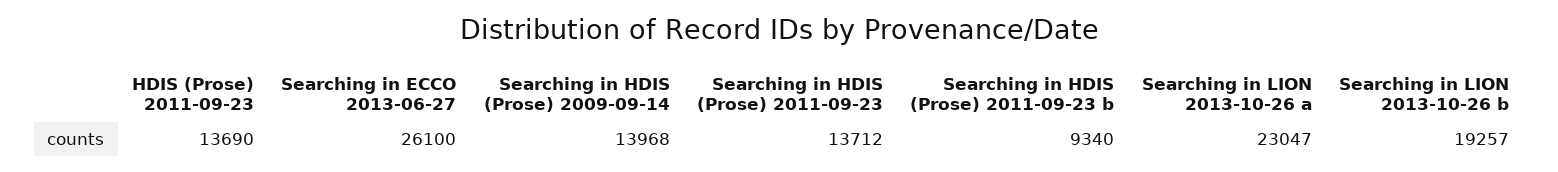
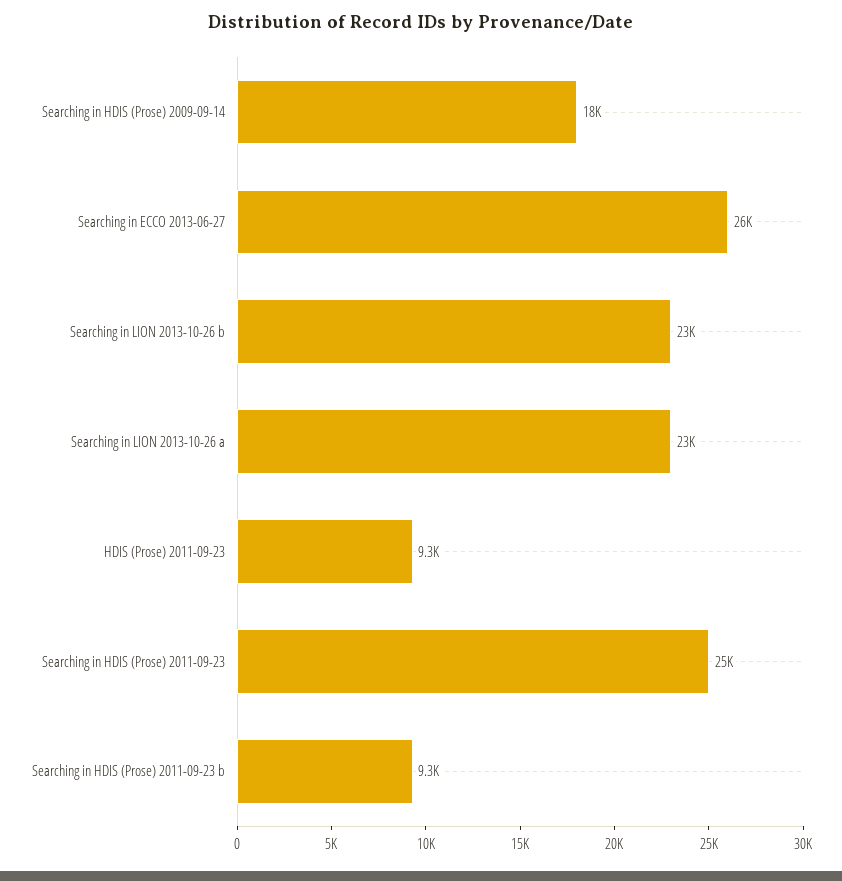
  {
-   "HDIS (Prose) 2011-09-23": 13690,
+   "HDIS (Prose) 2011-09-23": 9300,
    "Searching in ECCO 2013-06-27": 26100,
-   "Searching in HDIS (Prose) 2009-09-14": 13968,
+   "Searching in HDIS (Prose) 2009-09-14": 18000,
-   "Searching in HDIS (Prose) 2011-09-23": 13712,
+   "Searching in HDIS (Prose) 2011-09-23": 25000,
    "Searching in HDIS (Prose) 2011-09-23 b": 9340,
    "Searching in LION 2013-10-26 a": 23047,
-   "Searching in LION 2013-10-26 b": 19257
+   "Searching in LION 2013-10-26 b": 23000
  }

